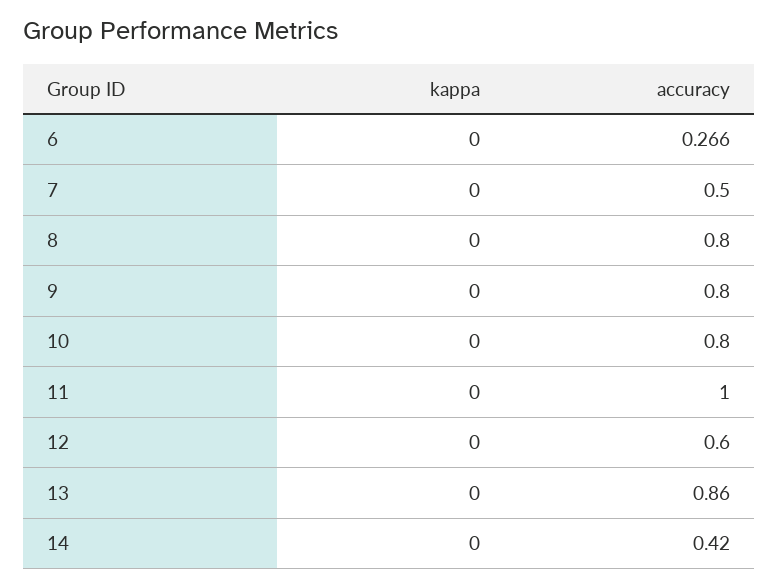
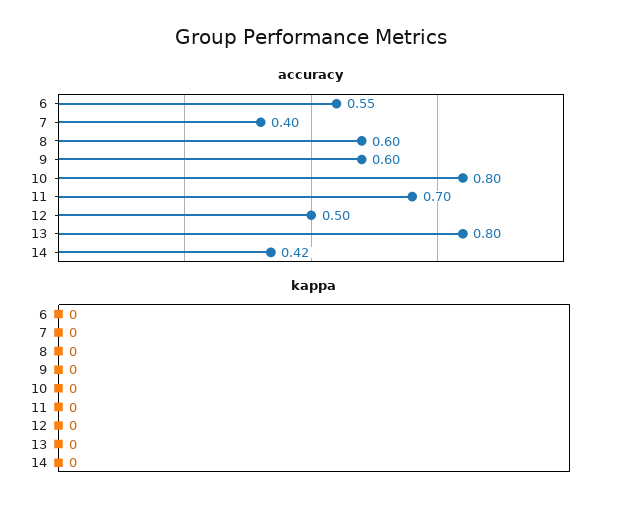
  {
    "kappa": {
      "6": 0,
      "7": 0,
      "8": 0,
      "9": 0,
      "10": 0,
      "11": 0,
      "12": 0,
      "13": 0,
      "14": 0
    },
    "accuracy": {
-     "6": 0.266,
+     "6": 0.55,
-     "7": 0.5,
+     "7": 0.4,
-     "8": 0.8,
+     "8": 0.6,
-     "9": 0.8,
+     "9": 0.6,
      "10": 0.8,
-     "11": 1,
+     "11": 0.7,
-     "12": 0.6,
+     "12": 0.5,
-     "13": 0.86,
+     "13": 0.8,
      "14": 0.42
    }
  }

